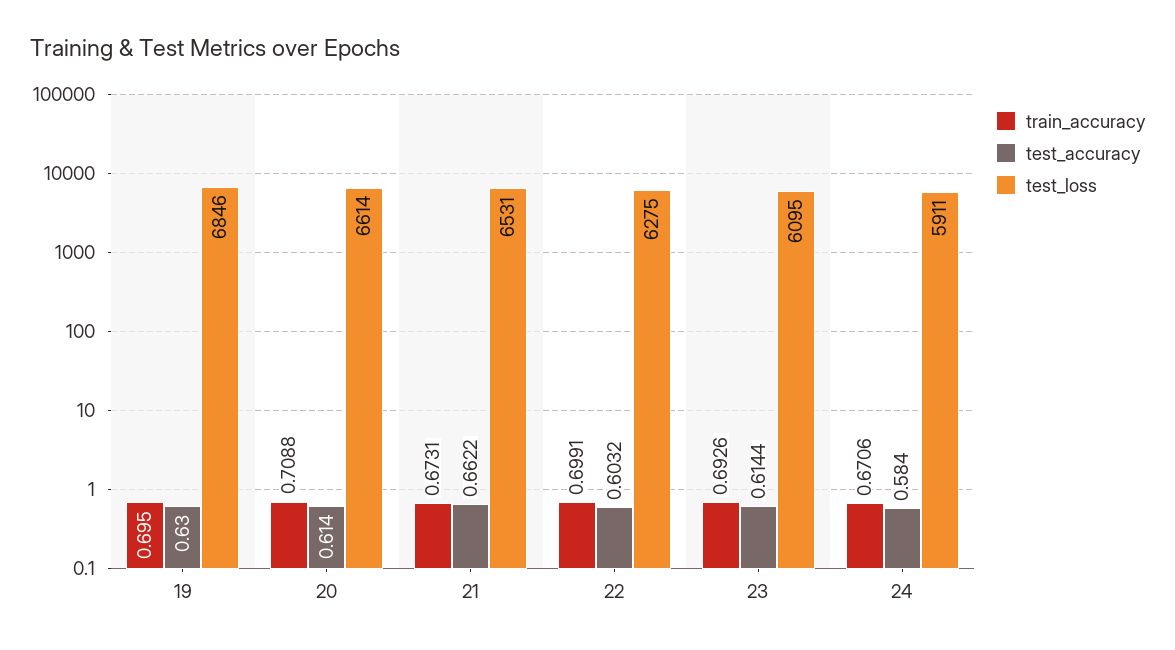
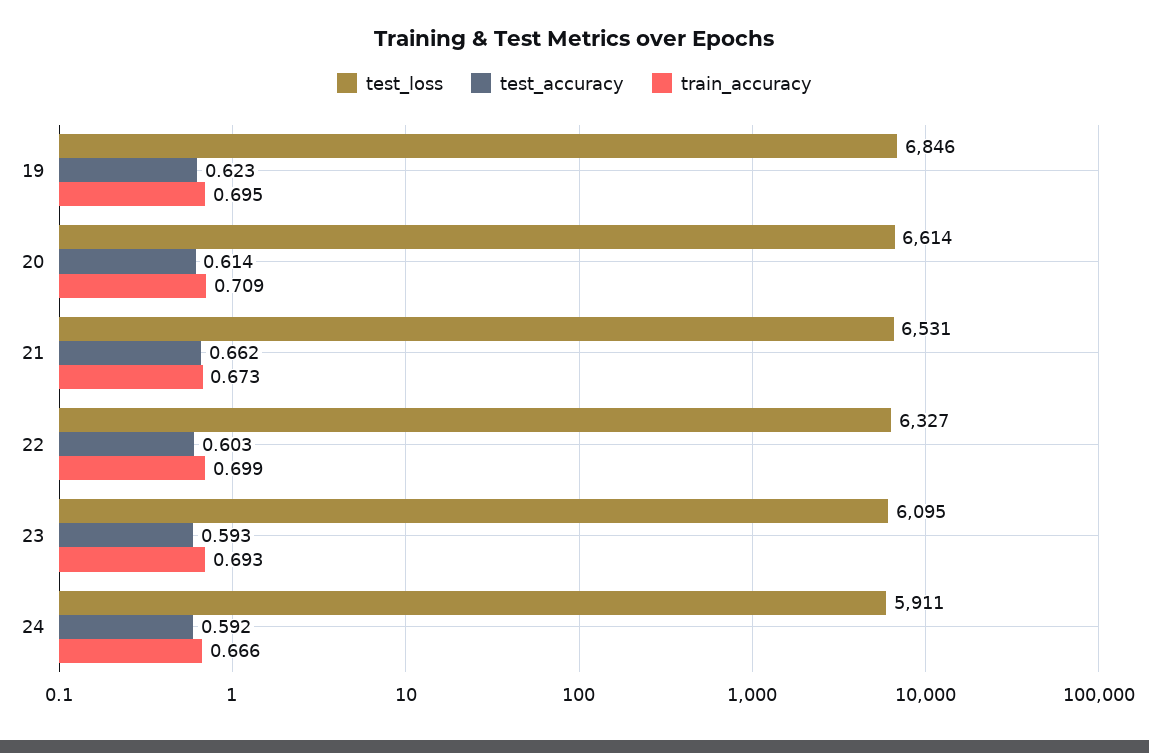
  {
    "train_accuracy": {
      "19": 0.695,
      "20": 0.7088,
      "21": 0.6731,
      "22": 0.6991,
      "23": 0.6926,
-     "24": 0.6706
+     "24": 0.666
    },
    "test_accuracy": {
-     "19": 0.63,
+     "19": 0.623,
      "20": 0.614,
      "21": 0.6622,
      "22": 0.6032,
-     "23": 0.6144,
+     "23": 0.593,
-     "24": 0.584
+     "24": 0.592
    },
    "test_loss": {
      "19": 6846,
      "20": 6614,
      "21": 6531,
-     "22": 6275,
+     "22": 6327,
      "23": 6095,
      "24": 5911
    }
  }

